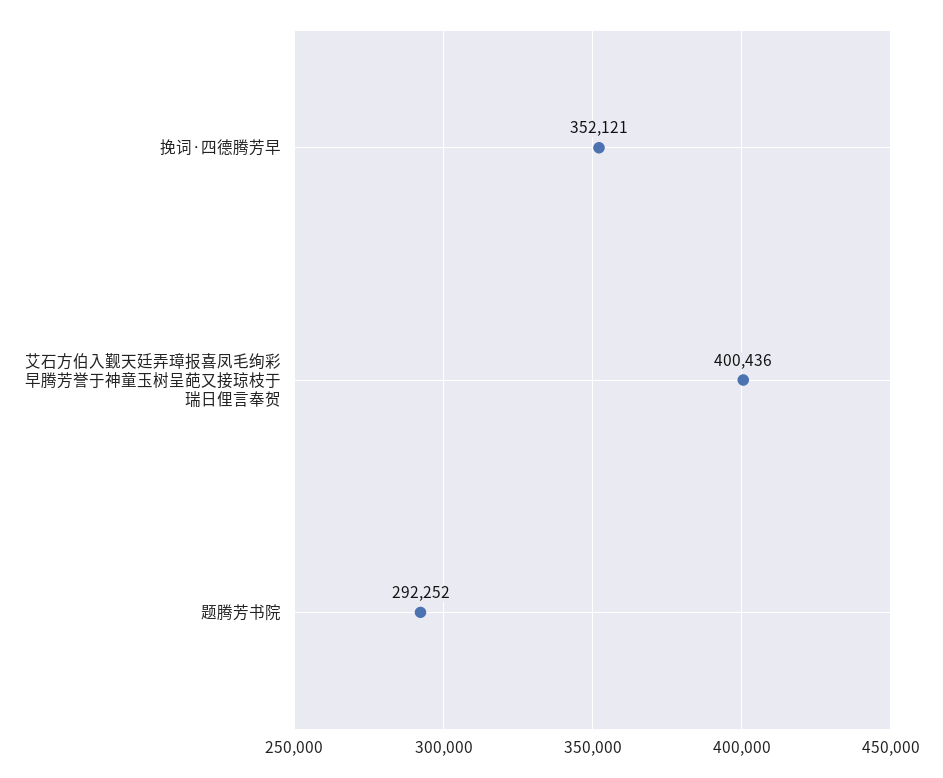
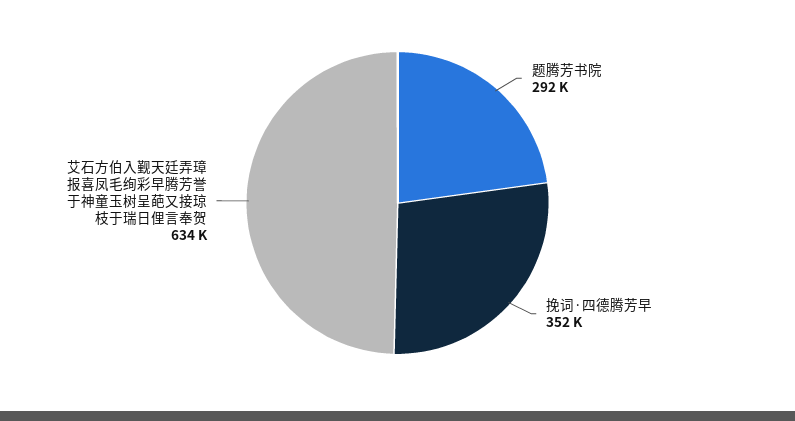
  {
    "挽词·四德腾芳早": 352121,
-   "艾石方伯入觐天廷弄璋报喜凤毛绚彩早腾芳誉于神童玉树呈葩又接琼枝于瑞日俚言奉贺": 400436,
+   "艾石方伯入觐天廷弄璋报喜凤毛绚彩早腾芳誉于神童玉树呈葩又接琼枝于瑞日俚言奉贺": 634000,
    "题腾芳书院": 292252
  }

